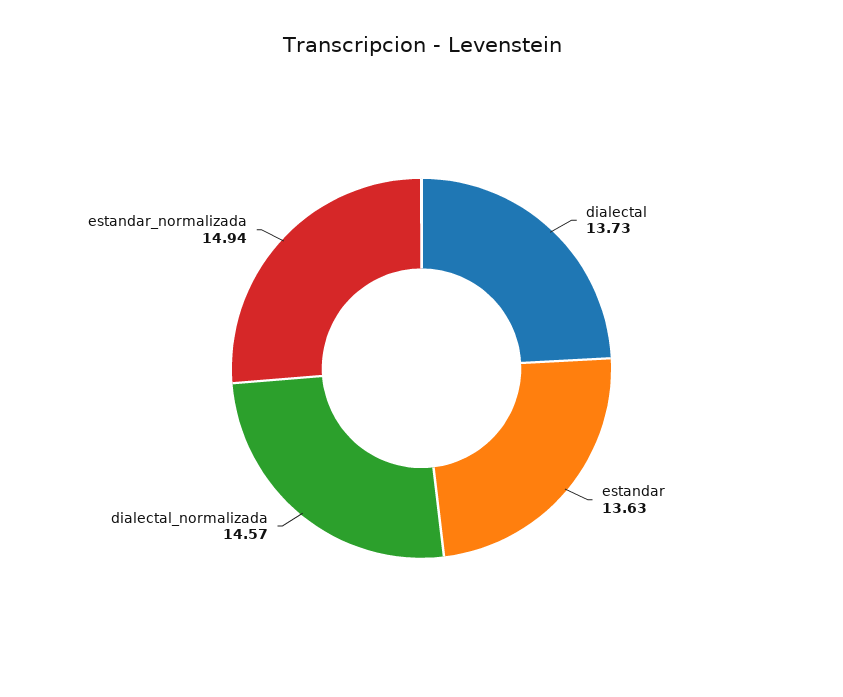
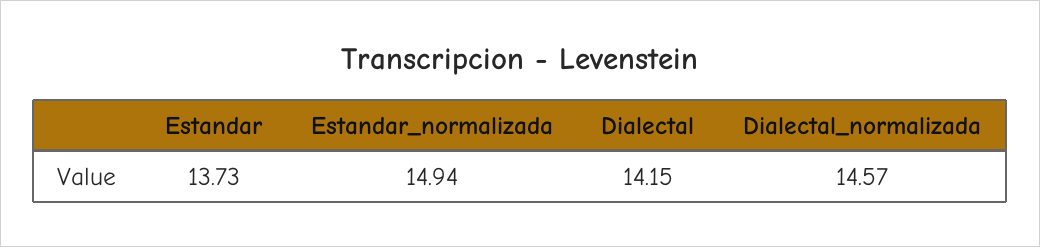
  {
-   "dialectal": 13.73,
+   "dialectal": 14.15,
-   "estandar": 13.63,
+   "estandar": 13.73,
    "dialectal_normalizada": 14.57,
    "estandar_normalizada": 14.94
  }

